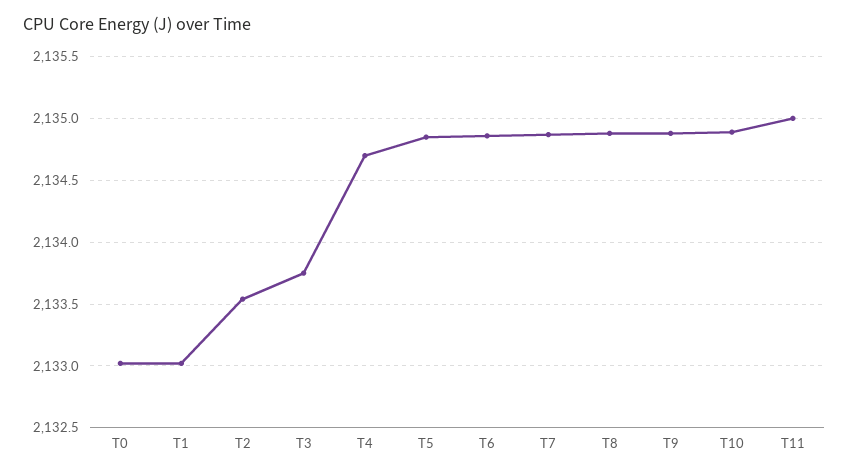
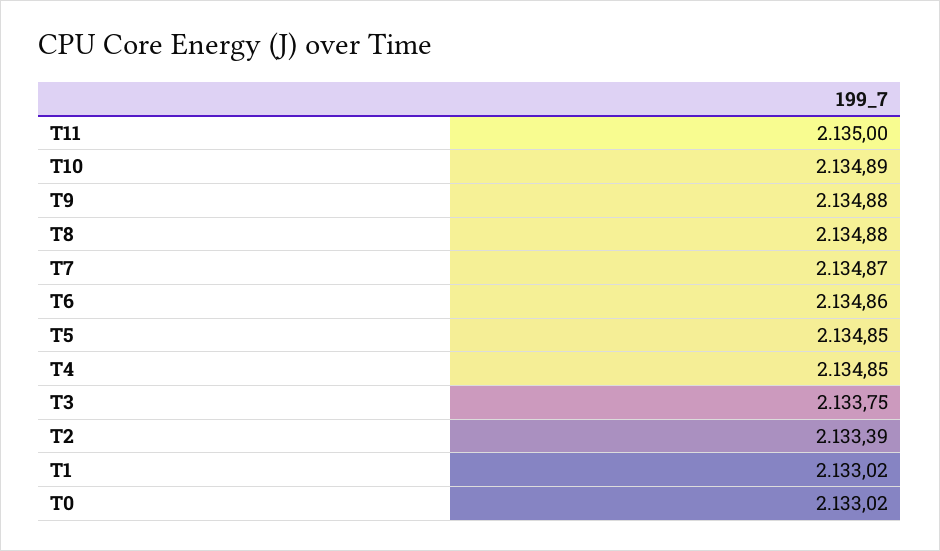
  {
    "T0": 2133.02,
    "T1": 2133.02,
-   "T2": 2133.55,
+   "T2": 2133.39,
    "T3": 2133.75,
-   "T4": 2134.7,
+   "T4": 2134.85,
    "T5": 2134.85,
    "T6": 2134.86,
    "T7": 2134.87,
    "T8": 2134.88,
    "T9": 2134.88,
    "T10": 2134.89,
    "T11": 2135
  }

